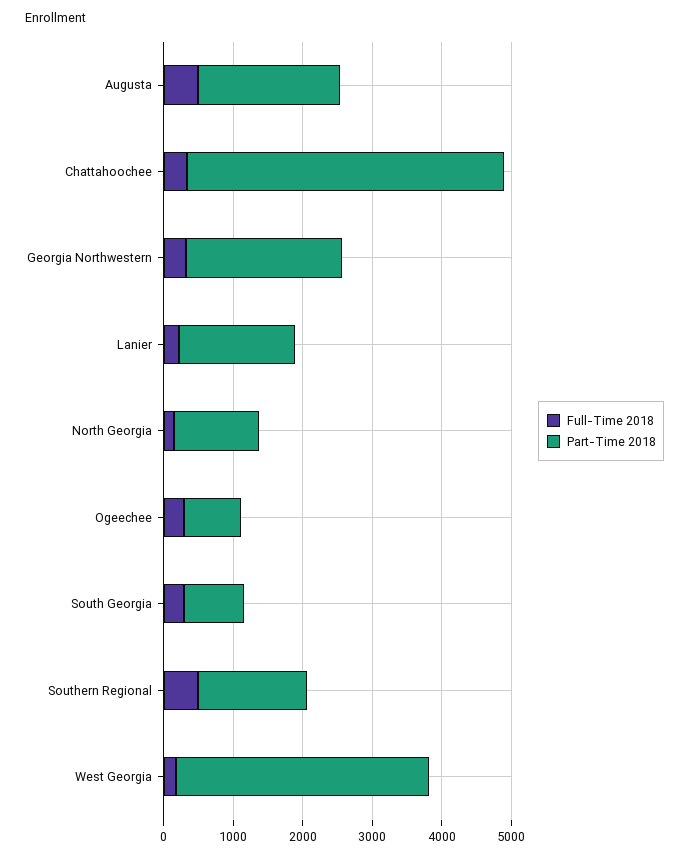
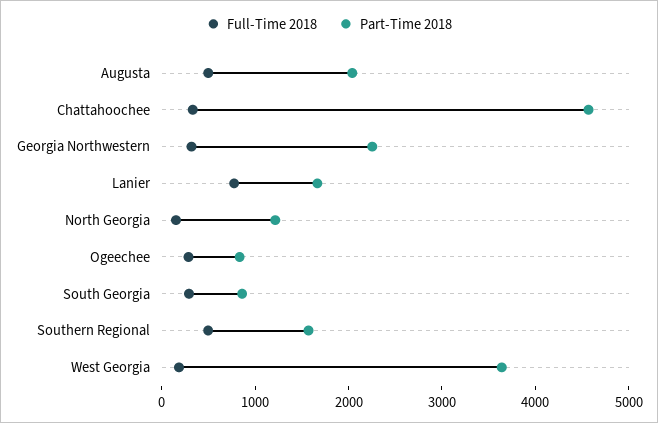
  {
    "Full-Time 2018": {
      "Augusta": 400,
      "Chattahoochee": 400,
      "Georgia Northwestern": 400,
-     "Lanier": 200,
+     "Lanier": 800,
      "North Georgia": 200,
      "Ogeechee": 200,
      "South Georgia": 200,
      "Southern Regional": 400,
      "West Georgia": 200
    },
    "Part-Time 2018": {
      "Augusta": 2000,
      "Chattahoochee": 4600,
      "Georgia Northwestern": 2200,
      "Lanier": 1600,
      "North Georgia": 1200,
      "Ogeechee": 800,
      "South Georgia": 800,
      "Southern Regional": 1600,
      "West Georgia": 3600
    }
  }

